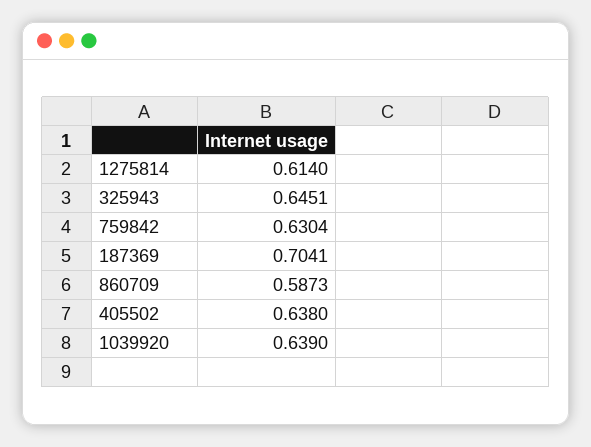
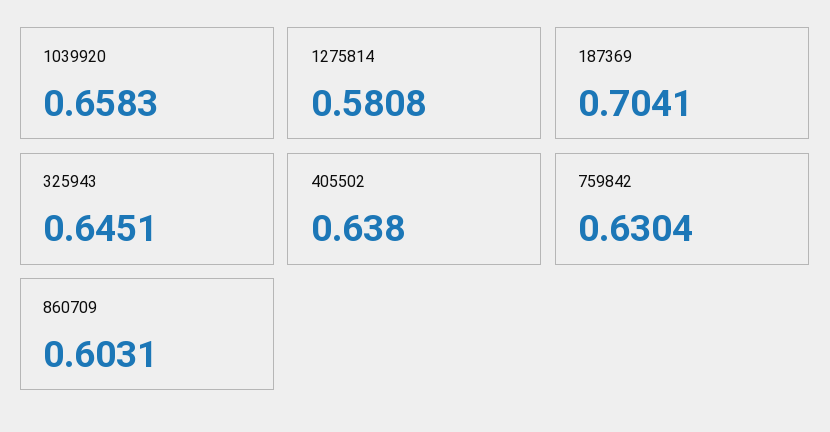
  {
-   "1275814": 0.614,
+   "1275814": 0.5808,
    "325943": 0.6451,
    "759842": 0.6304,
    "187369": 0.7041,
-   "860709": 0.5873,
+   "860709": 0.6031,
    "405502": 0.638,
-   "1039920": 0.639
+   "1039920": 0.6583
  }

